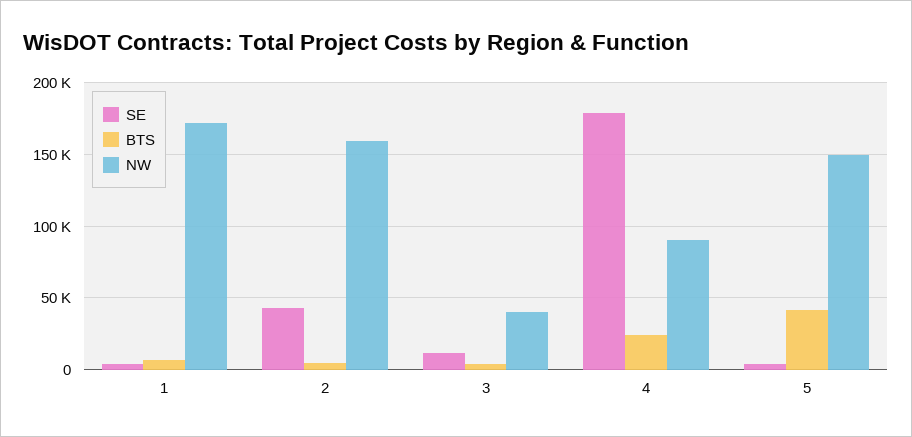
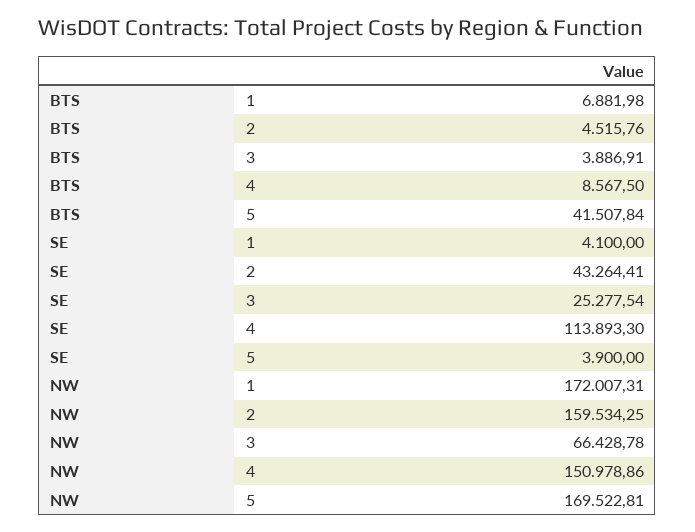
  {
    "SE": {
      "1": 4100,
      "2": 43264.41,
-     "3": 10000,
+     "3": 25277.54,
-     "4": 180000,
+     "4": 113893.3,
      "5": 3900
    },
    "BTS": {
      "1": 6881.98,
      "2": 4515.76,
      "3": 3886.91,
-     "4": 25000,
+     "4": 8567.5,
      "5": 41507.84
    },
    "NW": {
      "1": 172007.31,
      "2": 159534.25,
-     "3": 40000,
+     "3": 66428.78,
-     "4": 90000,
+     "4": 150978.86,
-     "5": 150000
+     "5": 169522.81
    }
  }

